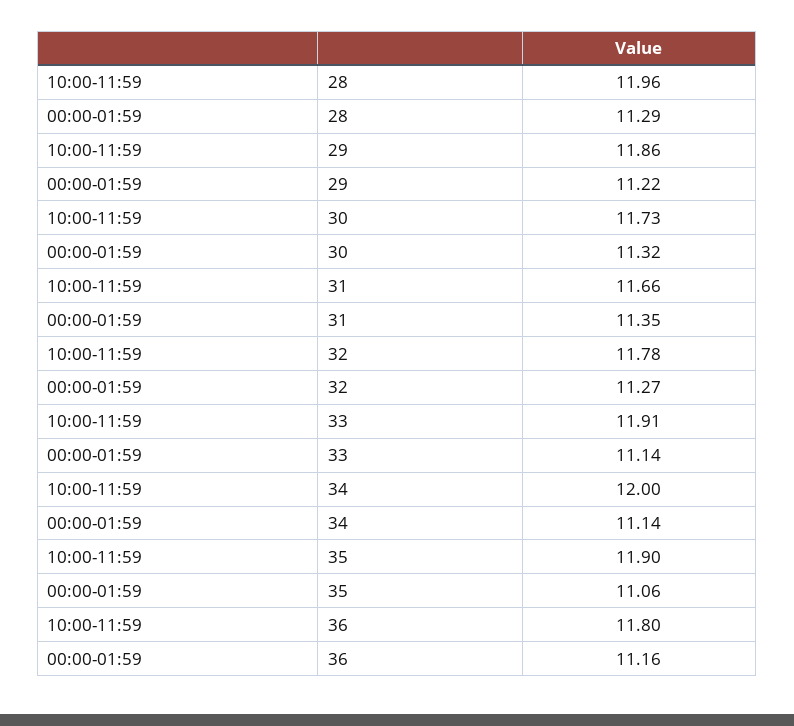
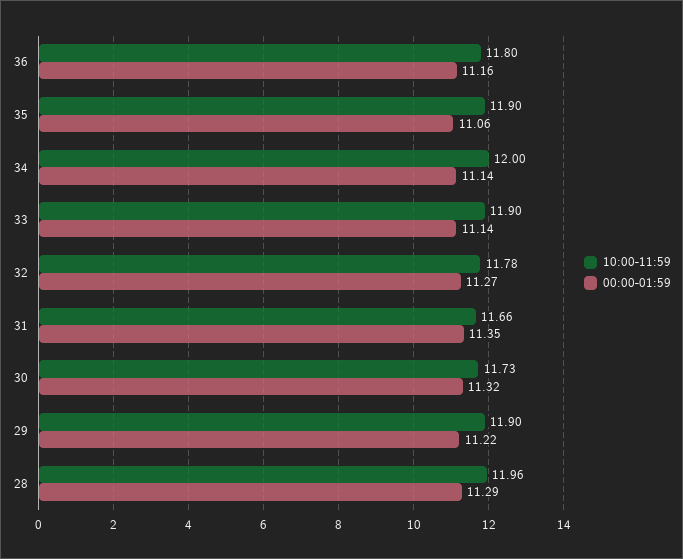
  {
    "10:00-11:59": {
      "28": 11.96,
-     "29": 11.86,
+     "29": 11.9,
      "30": 11.73,
      "31": 11.66,
      "32": 11.78,
-     "33": 11.91,
+     "33": 11.9,
      "34": 12,
      "35": 11.9,
      "36": 11.8
    },
    "00:00-01:59": {
      "28": 11.29,
      "29": 11.22,
      "30": 11.32,
      "31": 11.35,
      "32": 11.27,
      "33": 11.14,
      "34": 11.14,
      "35": 11.06,
      "36": 11.16
    }
  }

